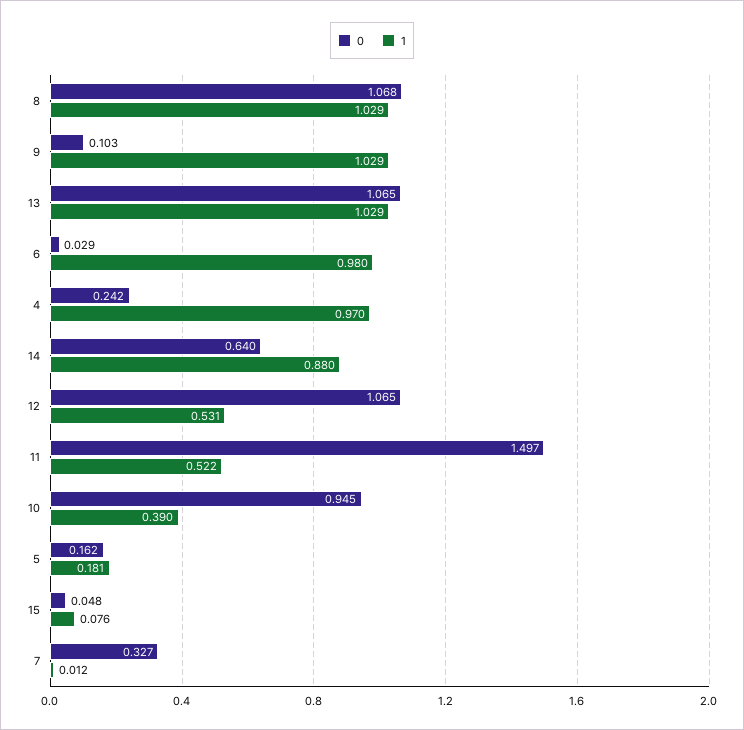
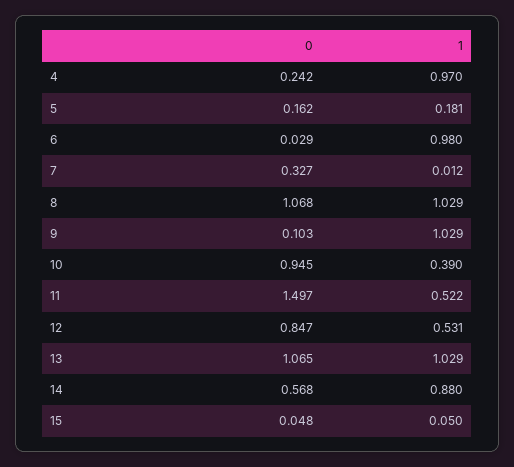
  {
    "0": {
      "8": 1.068,
      "9": 0.103,
      "13": 1.065,
      "6": 0.029,
      "4": 0.242,
-     "14": 0.64,
+     "14": 0.568,
-     "12": 1.065,
+     "12": 0.847,
      "11": 1.497,
      "10": 0.945,
      "5": 0.162,
      "15": 0.048,
      "7": 0.327
    },
    "1": {
      "8": 1.029,
      "9": 1.029,
      "13": 1.029,
      "6": 0.98,
      "4": 0.97,
      "14": 0.88,
      "12": 0.531,
      "11": 0.522,
      "10": 0.39,
      "5": 0.181,
-     "15": 0.076,
+     "15": 0.05,
      "7": 0.012
    }
  }

